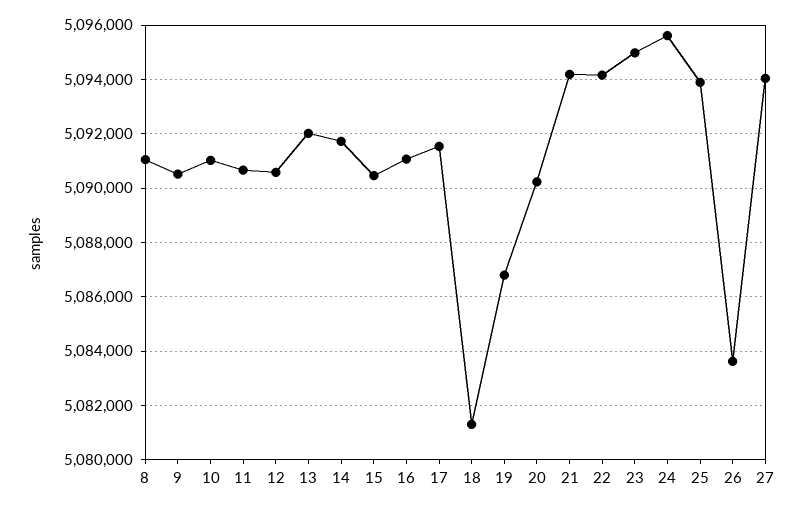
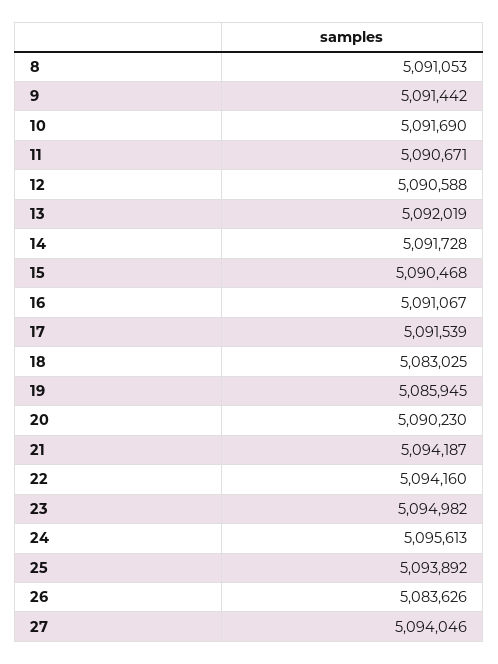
  {
    "8": 5091053,
-   "9": 5090500,
+   "9": 5091442,
-   "10": 5091000,
+   "10": 5091690,
    "11": 5090671,
    "12": 5090588,
    "13": 5092019,
    "14": 5091728,
    "15": 5090468,
    "16": 5091067,
    "17": 5091539,
-   "18": 5081250,
+   "18": 5083025,
-   "19": 5086750,
+   "19": 5085945,
    "20": 5090230,
    "21": 5094187,
    "22": 5094160,
    "23": 5094982,
    "24": 5095613,
    "25": 5093892,
    "26": 5083626,
    "27": 5094046
  }

